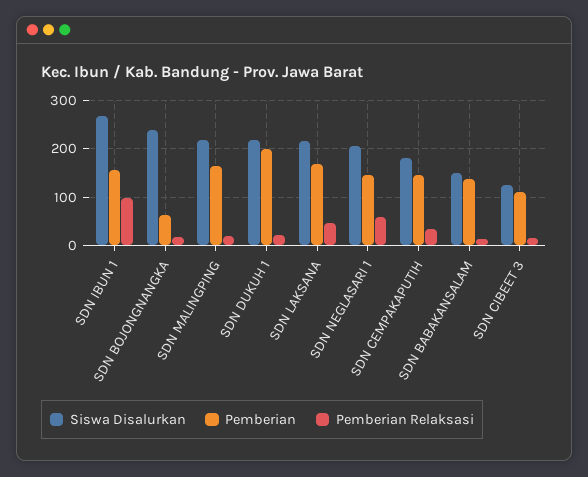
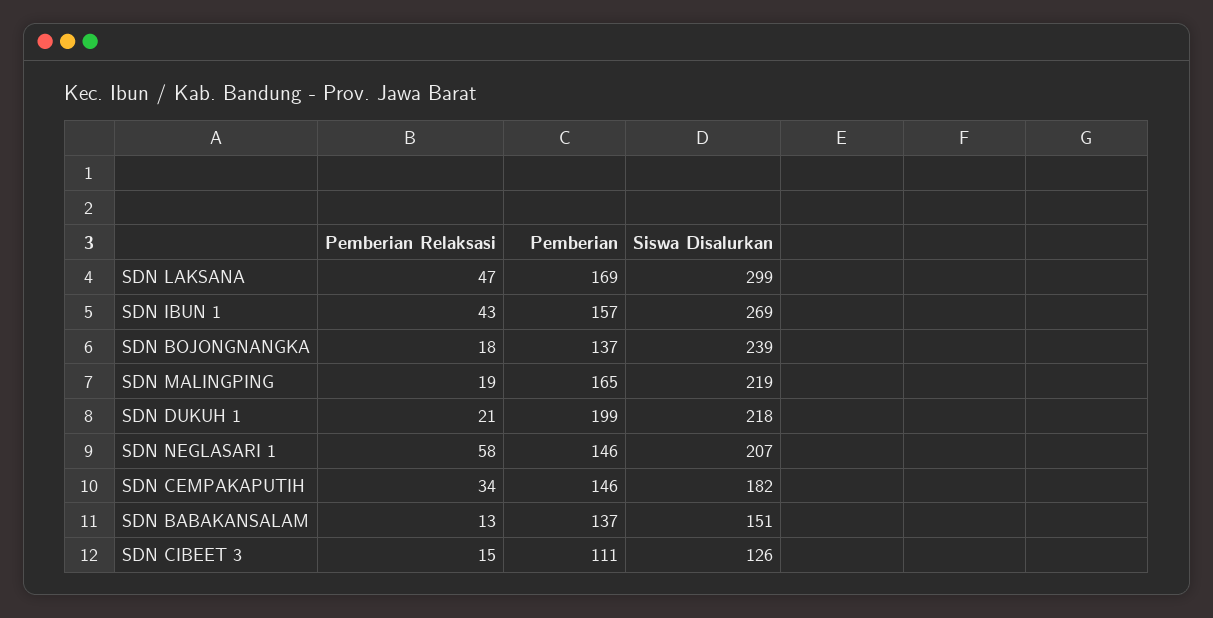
  {
    "Siswa Disalurkan": {
      "SDN IBUN 1": 269,
      "SDN BOJONGNANGKA": 239,
      "SDN MALINGPING": 219,
      "SDN DUKUH 1": 218,
-     "SDN LAKSANA": 220,
+     "SDN LAKSANA": 299,
      "SDN NEGLASARI 1": 207,
      "SDN CEMPAKAPUTIH": 182,
      "SDN BABAKANSALAM": 151,
      "SDN CIBEET 3": 126
    },
    "Pemberian": {
      "SDN IBUN 1": 157,
-     "SDN BOJONGNANGKA": 60,
+     "SDN BOJONGNANGKA": 137,
      "SDN MALINGPING": 165,
      "SDN DUKUH 1": 199,
      "SDN LAKSANA": 169,
      "SDN NEGLASARI 1": 146,
      "SDN CEMPAKAPUTIH": 146,
      "SDN BABAKANSALAM": 137,
      "SDN CIBEET 3": 111
    },
    "Pemberian Relaksasi": {
-     "SDN IBUN 1": 100,
+     "SDN IBUN 1": 43,
      "SDN BOJONGNANGKA": 18,
      "SDN MALINGPING": 19,
      "SDN DUKUH 1": 21,
      "SDN LAKSANA": 47,
      "SDN NEGLASARI 1": 58,
      "SDN CEMPAKAPUTIH": 34,
      "SDN BABAKANSALAM": 13,
      "SDN CIBEET 3": 15
    }
  }

